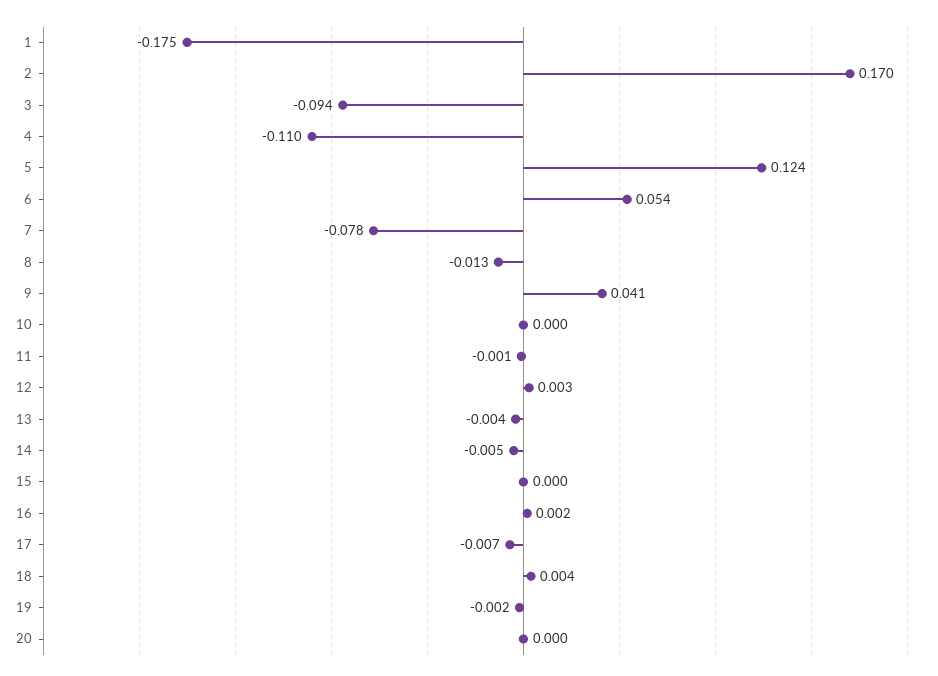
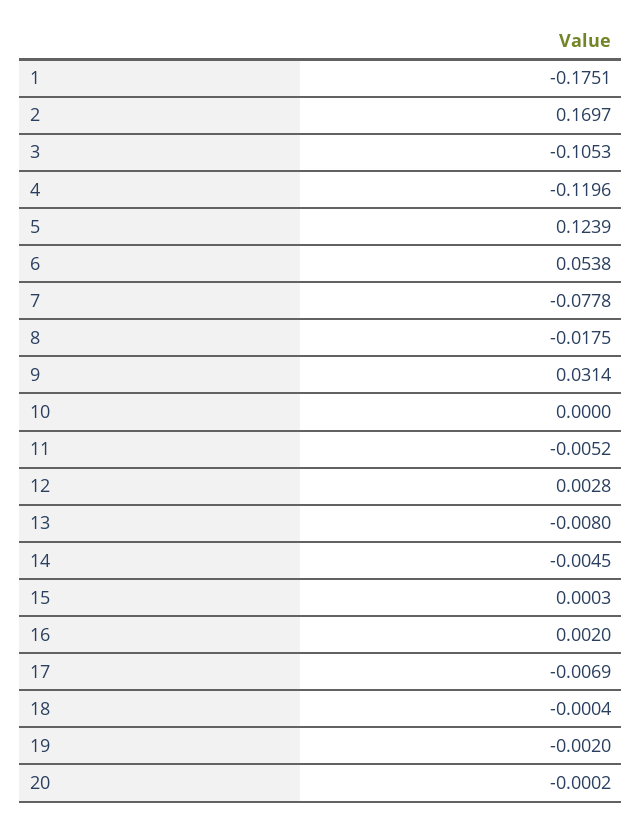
  {
    "1": -0.1751,
    "2": 0.1697,
-   "3": -0.094,
+   "3": -0.1053,
-   "4": -0.11,
+   "4": -0.1196,
    "5": 0.1239,
    "6": 0.0538,
    "7": -0.0778,
-   "8": -0.013,
+   "8": -0.0175,
-   "9": 0.041,
+   "9": 0.0314,
    "10": 0,
-   "11": -0.001,
+   "11": -0.0052,
    "12": 0.0028,
-   "13": -0.004,
+   "13": -0.008,
    "14": -0.0045,
    "15": 0.0003,
    "16": 0.002,
    "17": -0.0069,
-   "18": 0.004,
+   "18": -0.0004,
    "19": -0.002,
    "20": -0.0002
  }

